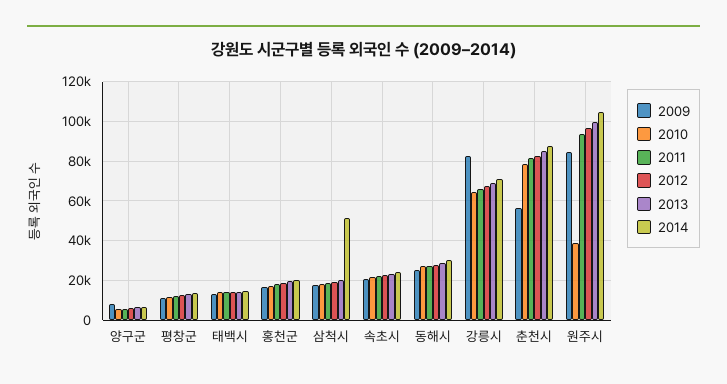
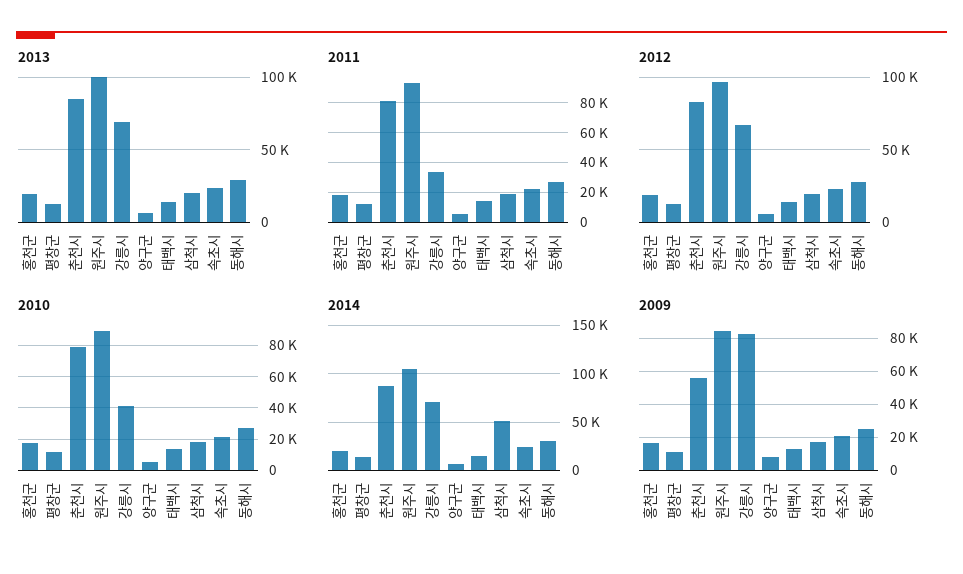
  {
    "2009": {
      "양구군": 10000,
      "평창군": 10000,
      "태백시": 15000,
      "홍천군": 15000,
      "삼척시": 15000,
      "속초시": 20000,
      "동해시": 25000,
      "강릉시": 85000,
      "춘천시": 55000,
      "원주시": 85000
    },
    "2010": {
      "양구군": 5000,
      "평창군": 10000,
      "태백시": 15000,
      "홍천군": 15000,
      "삼척시": 20000,
      "속초시": 20000,
      "동해시": 25000,
-     "강릉시": 65000,
+     "강릉시": 40000,
      "춘천시": 80000,
-     "원주시": 40000
+     "원주시": 90000
    },
    "2011": {
      "양구군": 5000,
      "평창군": 10000,
      "태백시": 15000,
      "홍천군": 20000,
      "삼척시": 20000,
      "속초시": 20000,
      "동해시": 25000,
-     "강릉시": 65000,
+     "강릉시": 35000,
      "춘천시": 80000,
      "원주시": 95000
    },
    "2012": {
      "양구군": 5000,
      "평창군": 10000,
      "태백시": 15000,
      "홍천군": 20000,
      "삼척시": 20000,
      "속초시": 25000,
      "동해시": 30000,
      "강릉시": 65000,
      "춘천시": 85000,
      "원주시": 95000
    },
    "2013": {
      "양구군": 5000,
      "평창군": 15000,
      "태백시": 15000,
      "홍천군": 20000,
      "삼척시": 20000,
      "속초시": 25000,
      "동해시": 30000,
      "강릉시": 70000,
      "춘천시": 85000,
      "원주시": 100000
    },
    "2014": {
      "양구군": 5000,
      "평창군": 15000,
      "태백시": 15000,
      "홍천군": 20000,
      "삼척시": 50000,
      "속초시": 25000,
      "동해시": 30000,
      "강릉시": 70000,
      "춘천시": 90000,
      "원주시": 105000
    }
  }

